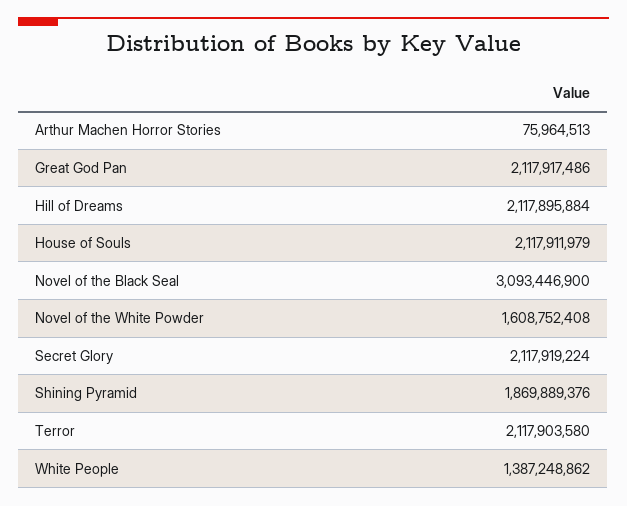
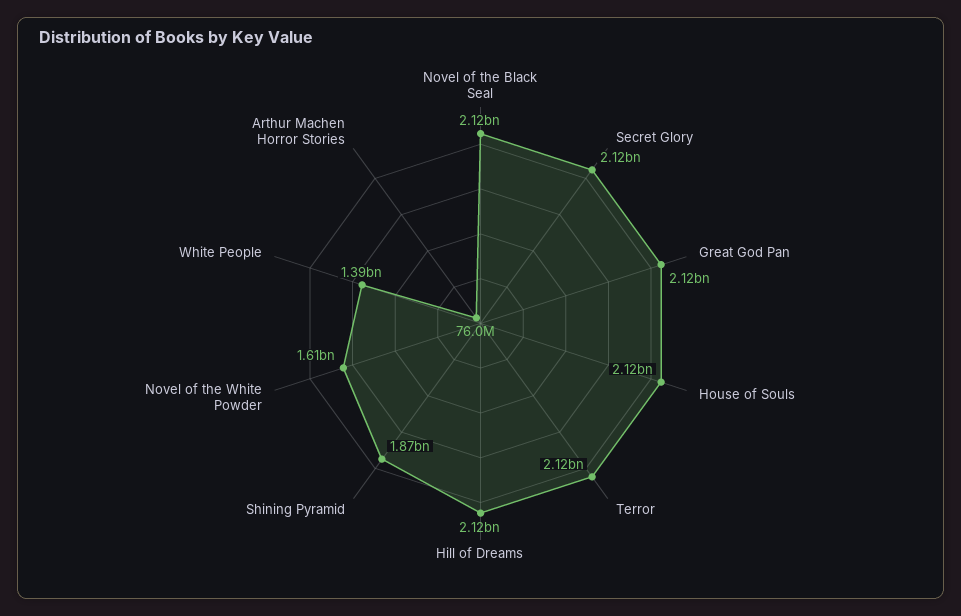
  {
    "Arthur Machen Horror Stories": 75964513,
    "Great God Pan": 2117917486,
    "Hill of Dreams": 2117895884,
    "House of Souls": 2117911979,
-   "Novel of the Black Seal": 3093446900,
+   "Novel of the Black Seal": 2120000000,
    "Novel of the White Powder": 1608752408,
    "Secret Glory": 2117919224,
    "Shining Pyramid": 1869889376,
    "Terror": 2117903580,
    "White People": 1387248862
  }

